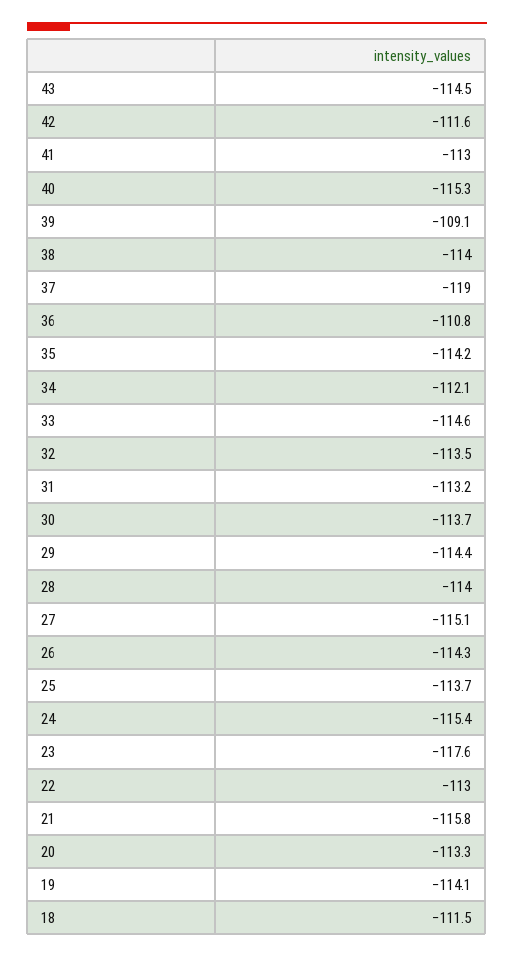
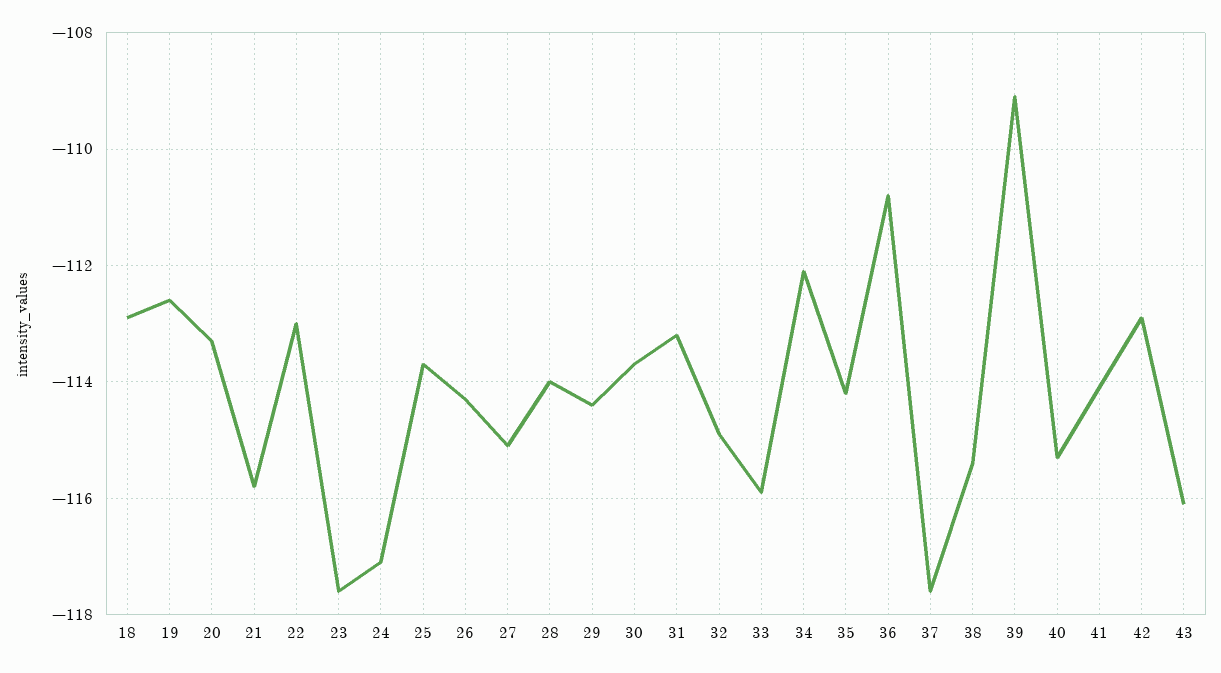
  {
-   "43": -114.5,
+   "43": -116,
-   "42": -111.6,
+   "42": -113,
-   "41": -113,
+   "41": -114,
    "40": -115.3,
    "39": -109.1,
-   "38": -114,
+   "38": -115.5,
-   "37": -119,
+   "37": -117.5,
    "36": -110.8,
    "35": -114.2,
    "34": -112.1,
-   "33": -114.6,
+   "33": -116,
-   "32": -113.5,
+   "32": -115,
    "31": -113.2,
    "30": -113.7,
    "29": -114.4,
    "28": -114,
    "27": -115.1,
    "26": -114.3,
    "25": -113.7,
-   "24": -115.4,
+   "24": -117,
    "23": -117.6,
    "22": -113,
    "21": -115.8,
    "20": -113.3,
-   "19": -114.1,
+   "19": -112.5,
-   "18": -111.5
+   "18": -113
  }

